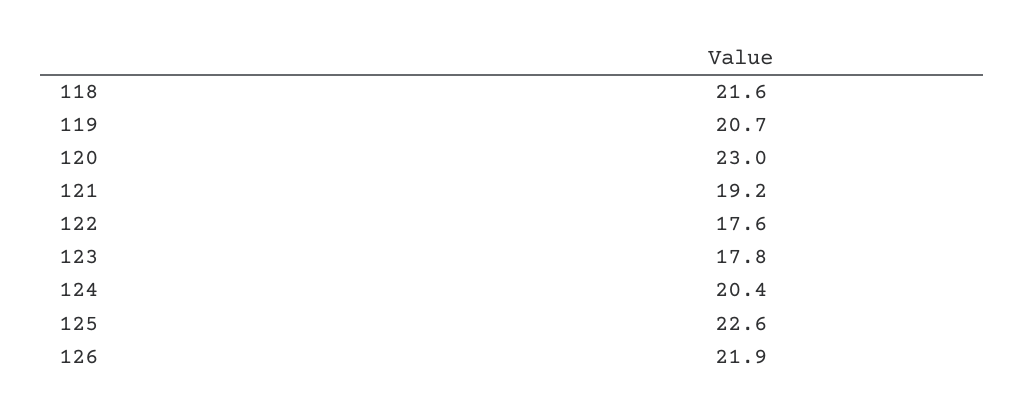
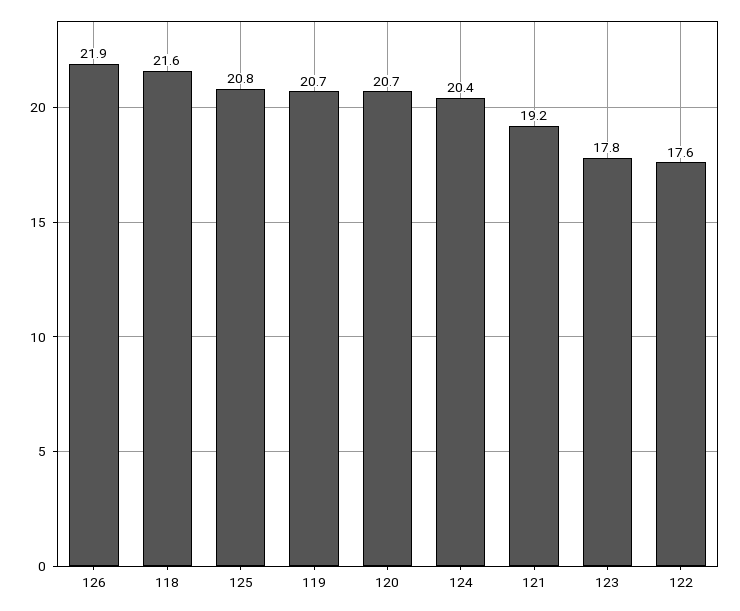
  {
    "118": 21.6,
    "119": 20.7,
-   "120": 23,
+   "120": 20.7,
    "121": 19.2,
    "122": 17.6,
    "123": 17.8,
    "124": 20.4,
-   "125": 22.6,
+   "125": 20.8,
    "126": 21.9
  }

